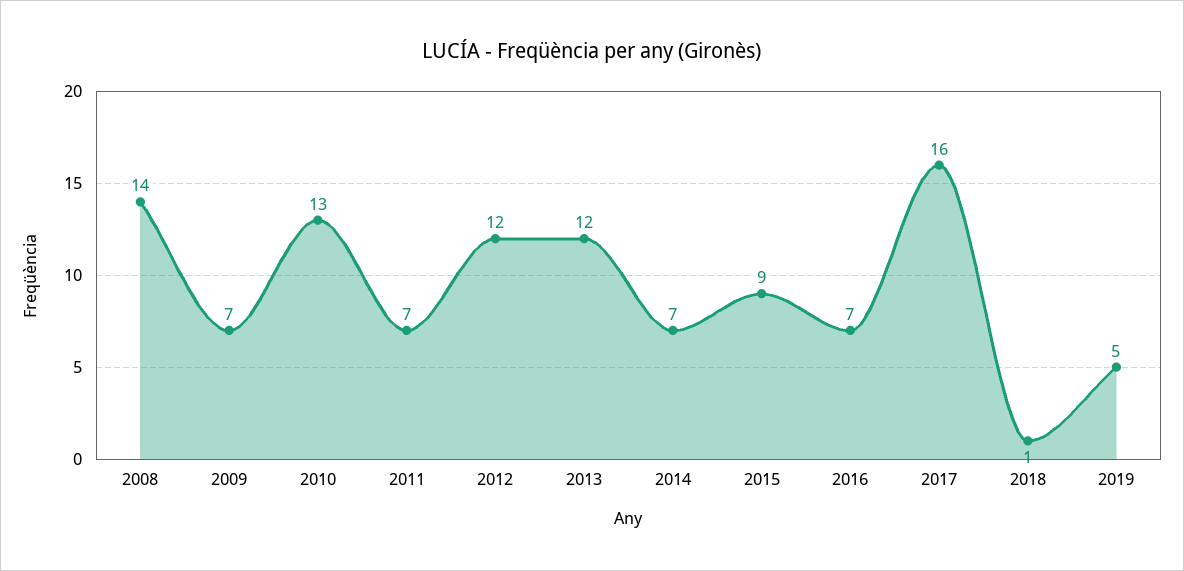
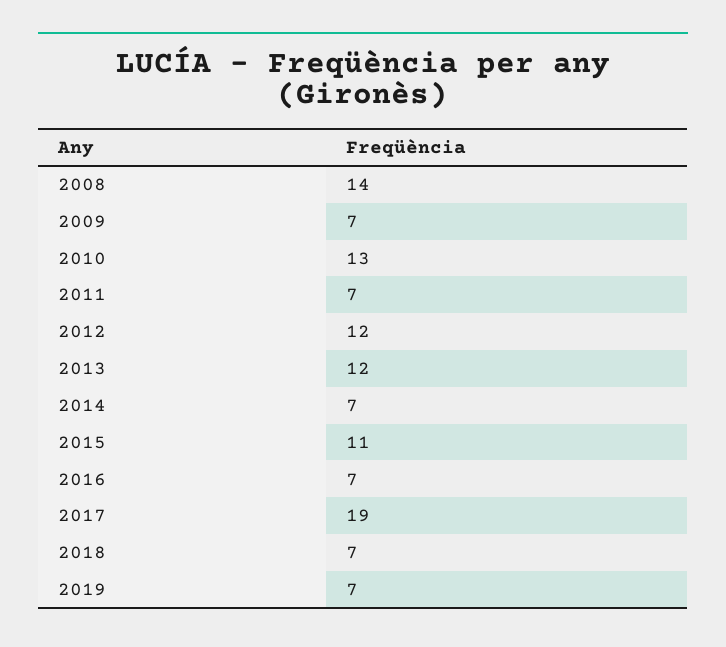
  {
    "2008": 14,
    "2009": 7,
    "2010": 13,
    "2011": 7,
    "2012": 12,
    "2013": 12,
    "2014": 7,
-   "2015": 9,
+   "2015": 11,
    "2016": 7,
-   "2017": 16,
+   "2017": 19,
-   "2018": 1,
+   "2018": 7,
-   "2019": 5
+   "2019": 7
  }

